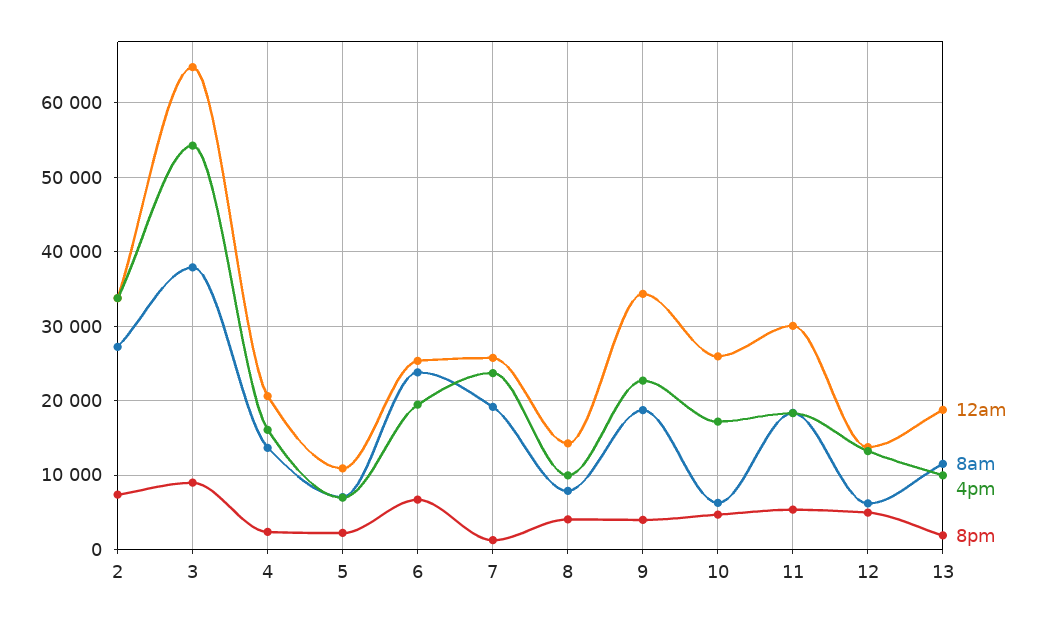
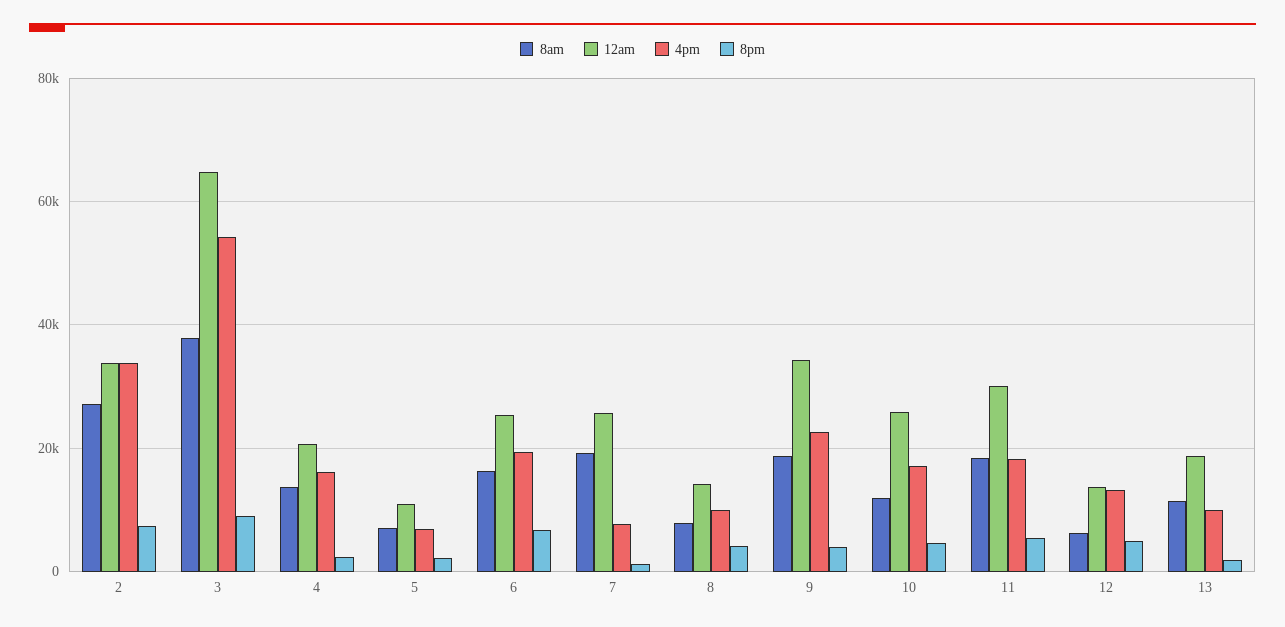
  {
    "12am": {
      "2": 34000,
      "3": 65000,
      "4": 21000,
      "5": 11000,
      "6": 25000,
      "7": 26000,
      "8": 14000,
      "9": 34000,
      "10": 26000,
      "11": 30000,
      "12": 14000,
      "13": 19000
    },
    "8am": {
      "2": 27000,
      "3": 38000,
      "4": 14000,
      "5": 7000,
-     "6": 24000,
+     "6": 16000,
      "7": 19000,
      "8": 8000,
      "9": 19000,
-     "10": 6000,
+     "10": 12000,
      "11": 18000,
      "12": 6000,
      "13": 12000
    },
    "4pm": {
      "2": 34000,
      "3": 54000,
      "4": 16000,
      "5": 7000,
      "6": 19000,
-     "7": 24000,
+     "7": 8000,
      "8": 10000,
      "9": 23000,
      "10": 17000,
      "11": 18000,
      "12": 13000,
      "13": 10000
    },
    "8pm": {
      "2": 7000,
      "3": 9000,
      "4": 2000,
      "5": 2000,
      "6": 7000,
      "7": 1000,
      "8": 4000,
      "9": 4000,
      "10": 5000,
      "11": 5000,
      "12": 5000,
      "13": 2000
    }
  }

